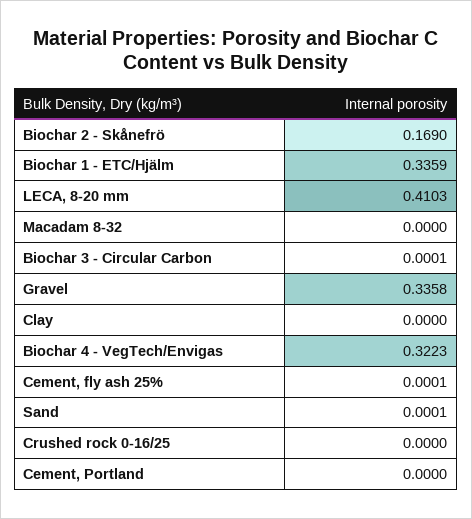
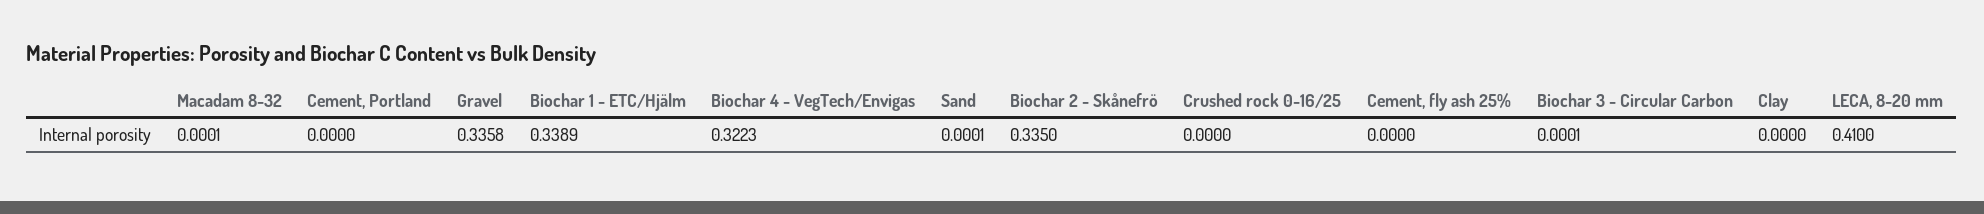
  {
-   "Biochar 2 - Skånefrö": 0.169,
+   "Biochar 2 - Skånefrö": 0.335,
-   "Biochar 1 - ETC/Hjälm": 0.3359,
+   "Biochar 1 - ETC/Hjälm": 0.3389,
-   "LECA, 8-20 mm": 0.4103,
+   "LECA, 8-20 mm": 0.41,
-   "Macadam 8-32": 0,
+   "Macadam 8-32": 0.0001,
    "Biochar 3 - Circular Carbon": 0.0001,
    "Gravel": 0.3358,
    "Clay": 0,
    "Biochar 4 - VegTech/Envigas": 0.3223,
-   "Cement, fly ash 25%": 0.0001,
+   "Cement, fly ash 25%": 0,
    "Sand": 0.0001,
    "Crushed rock 0-16/25": 0,
    "Cement, Portland": 0
  }

